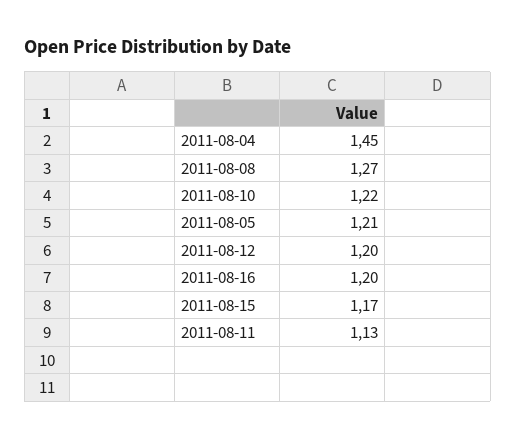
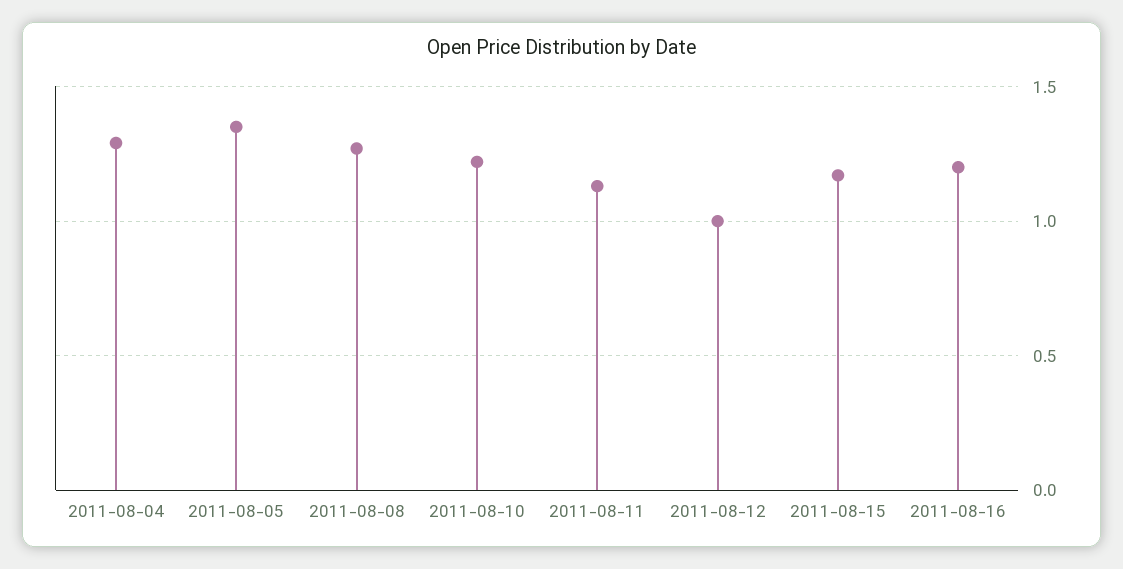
  {
-   "2011-08-04": 1.45,
+   "2011-08-04": 1.3,
    "2011-08-08": 1.27,
    "2011-08-10": 1.22,
-   "2011-08-05": 1.21,
+   "2011-08-05": 1.35,
-   "2011-08-12": 1.2,
+   "2011-08-12": 1,
    "2011-08-16": 1.2,
    "2011-08-15": 1.17,
    "2011-08-11": 1.13
  }

